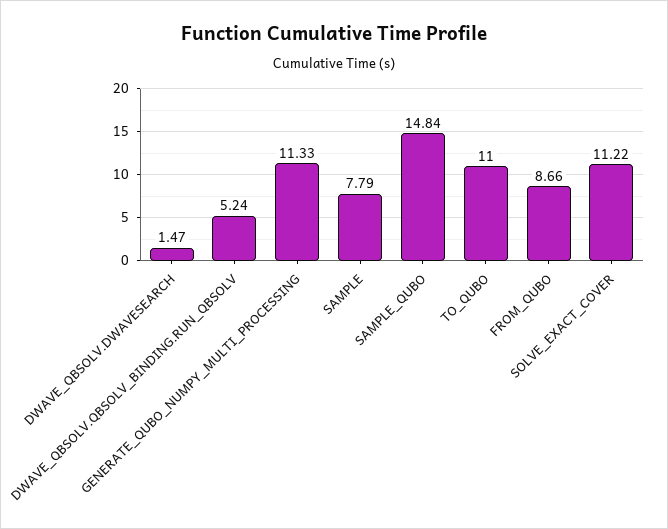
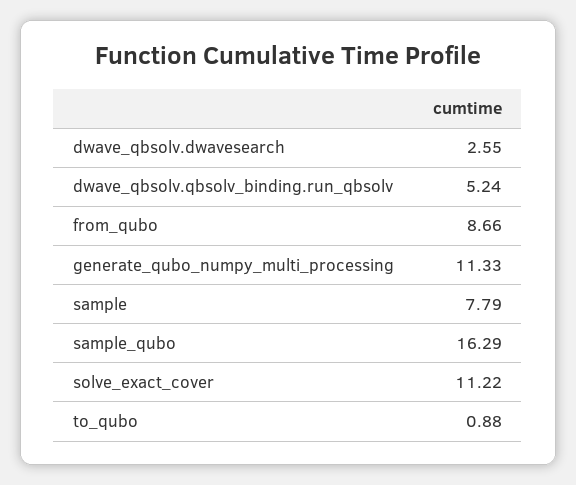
  {
-   "DWAVE_QBSOLV.DWAVESEARCH": 1.47,
+   "DWAVE_QBSOLV.DWAVESEARCH": 2.55,
    "DWAVE_QBSOLV.QBSOLV_BINDING.RUN_QBSOLV": 5.24,
    "GENERATE_QUBO_NUMPY_MULTI_PROCESSING": 11.33,
    "SAMPLE": 7.79,
-   "SAMPLE_QUBO": 14.84,
+   "SAMPLE_QUBO": 16.29,
-   "TO_QUBO": 11,
+   "TO_QUBO": 0.88,
    "FROM_QUBO": 8.66,
    "SOLVE_EXACT_COVER": 11.22
  }

